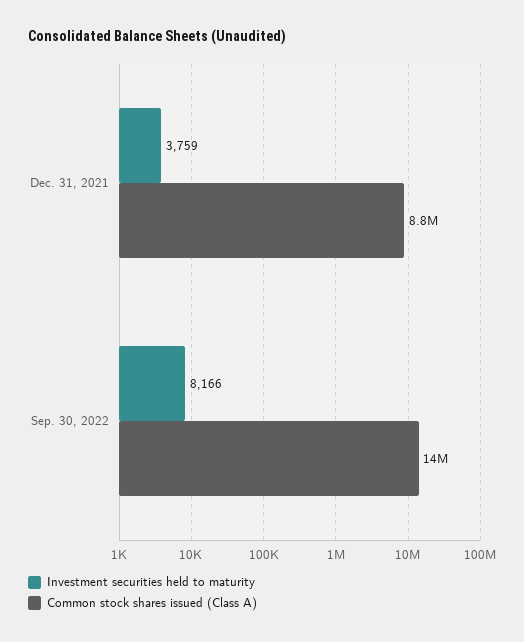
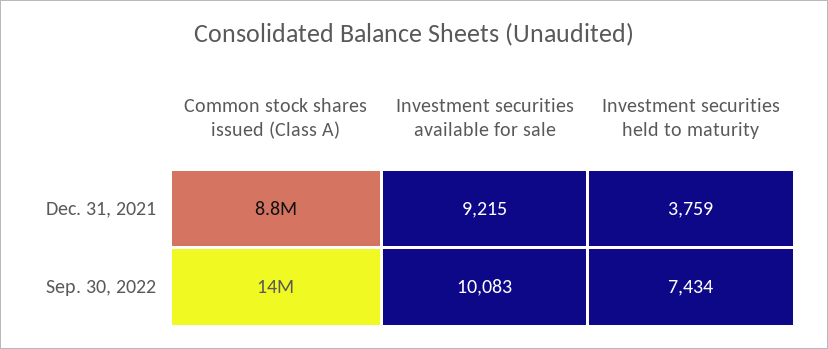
  {
    "Investment securities held to maturity": {
      "Dec. 31, 2021": 3759,
-     "Sep. 30, 2022": 8166
+     "Sep. 30, 2022": 7434
    },
    "Common stock shares issued (Class A)": {
      "Dec. 31, 2021": 8800000,
      "Sep. 30, 2022": 14000000
-   }
+   },
+   "Investment securities available for sale": {
+     "Dec. 31, 2021": 9215,
+     "Sep. 30, 2022": 10083
+   }
  }

